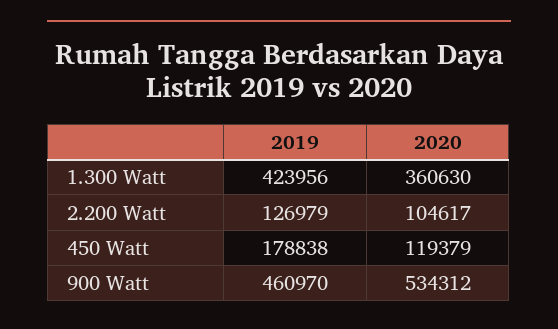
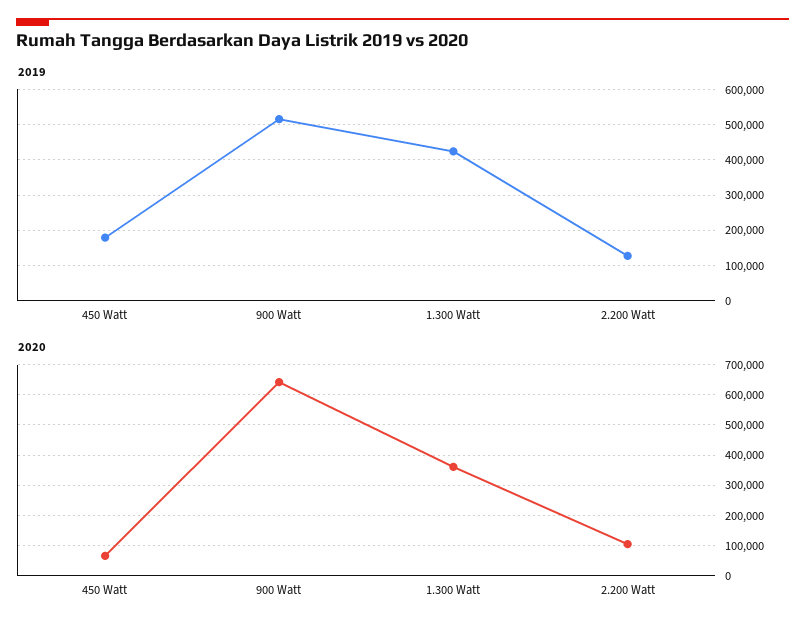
  {
    "2019": {
      "1.300 Watt": 423956,
      "2.200 Watt": 126979,
      "450 Watt": 178838,
-     "900 Watt": 460970
+     "900 Watt": 520000
    },
    "2020": {
      "1.300 Watt": 360630,
      "2.200 Watt": 104617,
-     "450 Watt": 119379,
+     "450 Watt": 60000,
-     "900 Watt": 534312
+     "900 Watt": 640000
    }
  }

